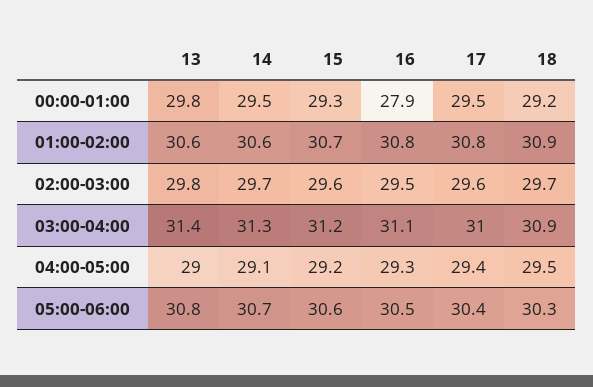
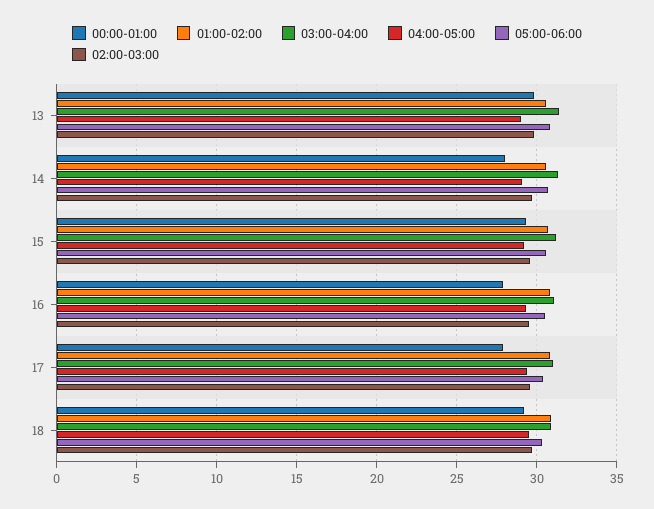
  {
    "00:00-01:00": {
      "13": 29.8,
-     "14": 29.5,
+     "14": 28,
      "15": 29.3,
      "16": 27.9,
-     "17": 29.5,
+     "17": 28,
      "18": 29.2
    },
    "01:00-02:00": {
      "13": 30.6,
      "14": 30.6,
      "15": 30.7,
      "16": 30.8,
      "17": 30.8,
      "18": 30.9
    },
    "02:00-03:00": {
      "13": 29.8,
      "14": 29.7,
      "15": 29.6,
      "16": 29.5,
      "17": 29.6,
      "18": 29.7
    },
    "03:00-04:00": {
      "13": 31.4,
      "14": 31.3,
      "15": 31.2,
      "16": 31.1,
      "17": 31,
      "18": 30.9
    },
    "04:00-05:00": {
      "13": 29,
      "14": 29.1,
      "15": 29.2,
      "16": 29.3,
      "17": 29.4,
      "18": 29.5
    },
    "05:00-06:00": {
      "13": 30.8,
      "14": 30.7,
      "15": 30.6,
      "16": 30.5,
      "17": 30.4,
      "18": 30.3
    }
  }

